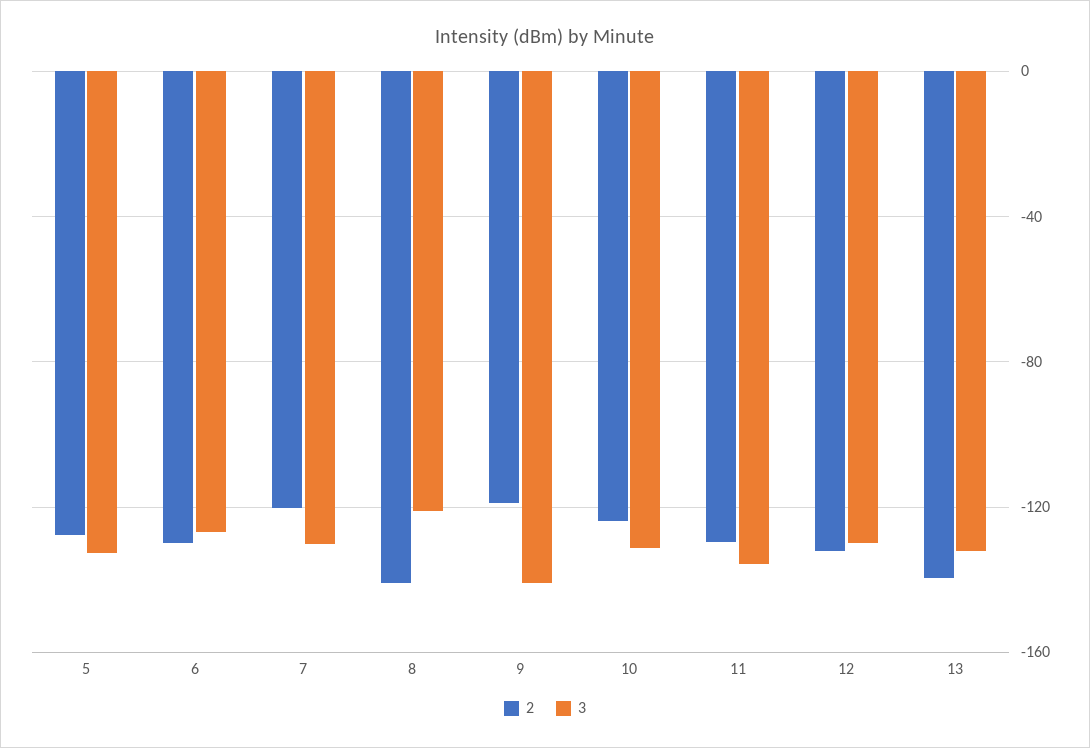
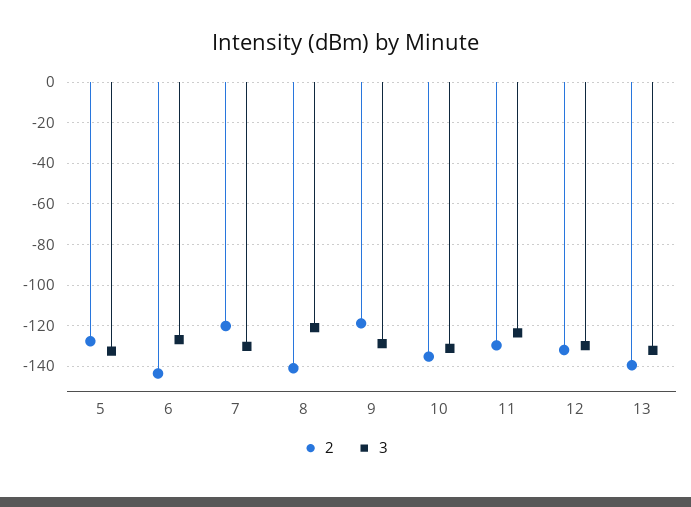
  {
    "2": {
      "5": -130,
-     "6": -130,
+     "6": -145,
      "7": -120,
      "8": -140,
      "9": -120,
-     "10": -125,
+     "10": -135,
      "11": -130,
      "12": -130,
      "13": -140
    },
    "3": {
      "5": -135,
      "6": -125,
      "7": -130,
      "8": -120,
-     "9": -140,
+     "9": -130,
      "10": -130,
-     "11": -135,
+     "11": -125,
      "12": -130,
      "13": -130
    }
  }

